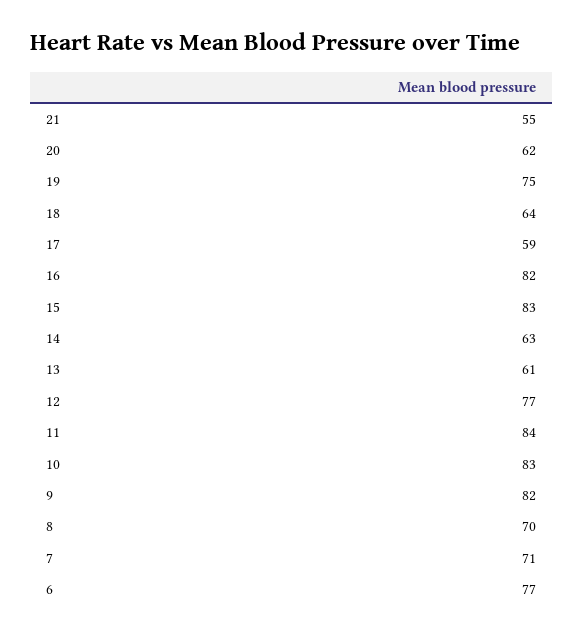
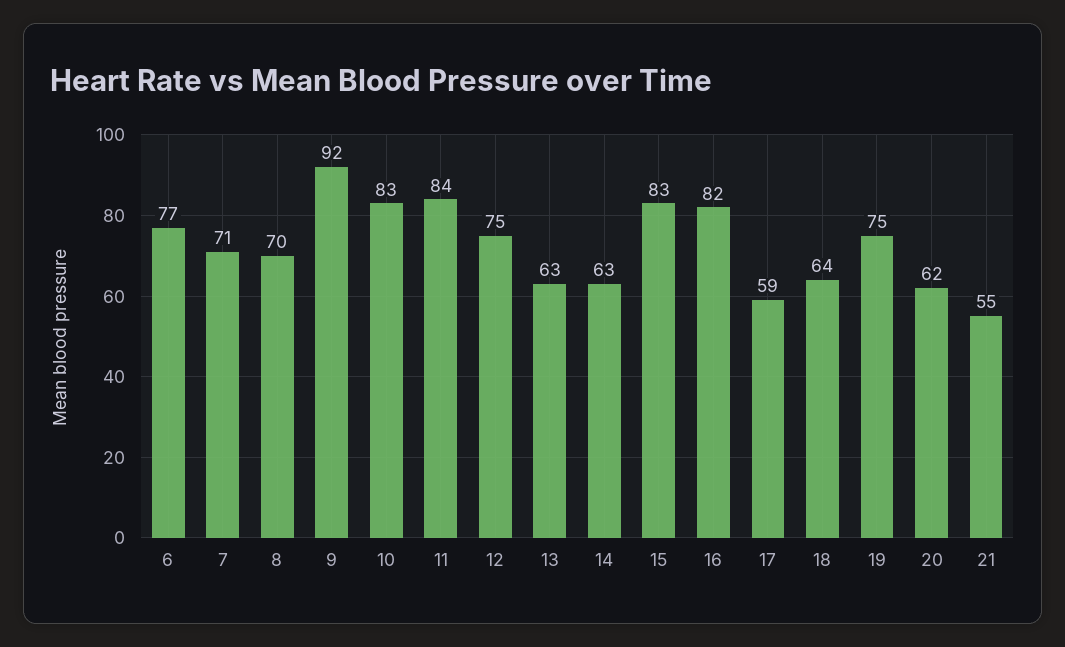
  {
    "21": 55,
    "20": 62,
    "19": 75,
    "18": 64,
    "17": 59,
    "16": 82,
    "15": 83,
    "14": 63,
-   "13": 61,
+   "13": 63,
-   "12": 77,
+   "12": 75,
    "11": 84,
    "10": 83,
-   "9": 82,
+   "9": 92,
    "8": 70,
    "7": 71,
    "6": 77
  }

